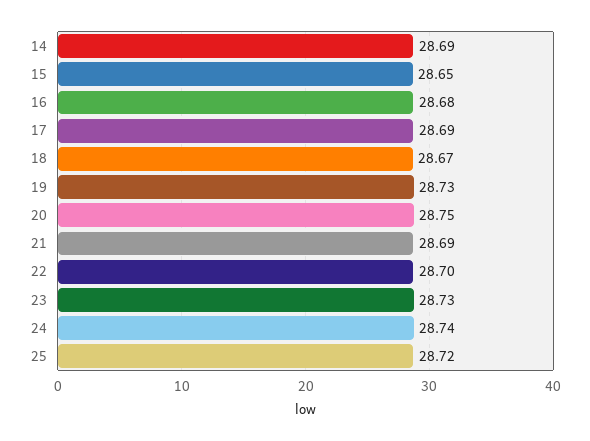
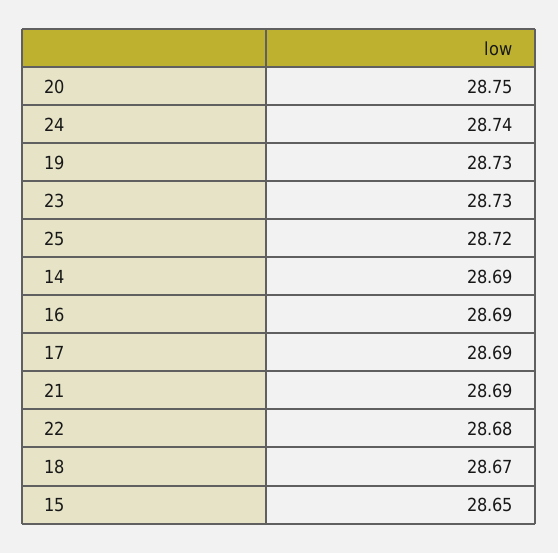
  {
    "14": 28.69,
    "15": 28.65,
-   "16": 28.68,
+   "16": 28.69,
    "17": 28.69,
    "18": 28.67,
    "19": 28.73,
    "20": 28.75,
    "21": 28.69,
-   "22": 28.7,
+   "22": 28.68,
    "23": 28.73,
    "24": 28.74,
    "25": 28.72
  }

